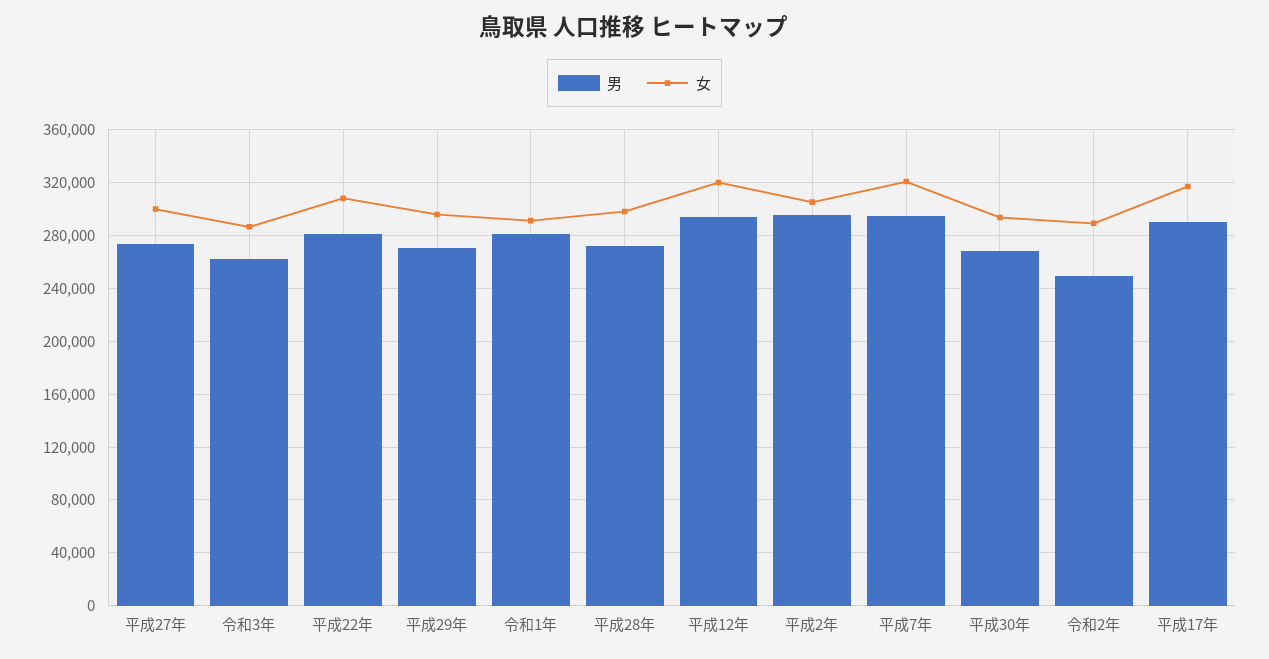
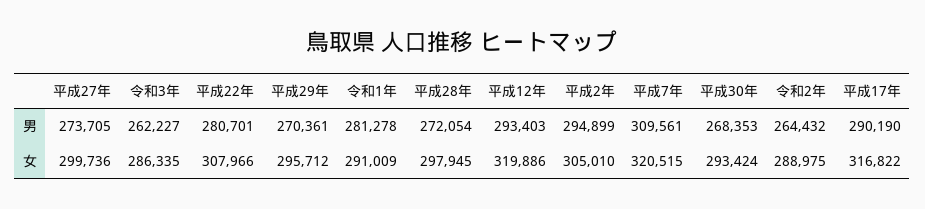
  {
    "男": {
      "平成27年": 273705,
      "令和3年": 262227,
      "平成22年": 280701,
      "平成29年": 270361,
      "令和1年": 281278,
      "平成28年": 272054,
      "平成12年": 293403,
      "平成2年": 294899,
-     "平成7年": 295000,
+     "平成7年": 309561,
      "平成30年": 268353,
-     "令和2年": 250000,
+     "令和2年": 264432,
      "平成17年": 290190
    },
    "女": {
      "平成27年": 299736,
      "令和3年": 286335,
      "平成22年": 307966,
      "平成29年": 295712,
      "令和1年": 291009,
      "平成28年": 297945,
      "平成12年": 319886,
      "平成2年": 305010,
      "平成7年": 320515,
      "平成30年": 293424,
      "令和2年": 288975,
      "平成17年": 316822
    }
  }

